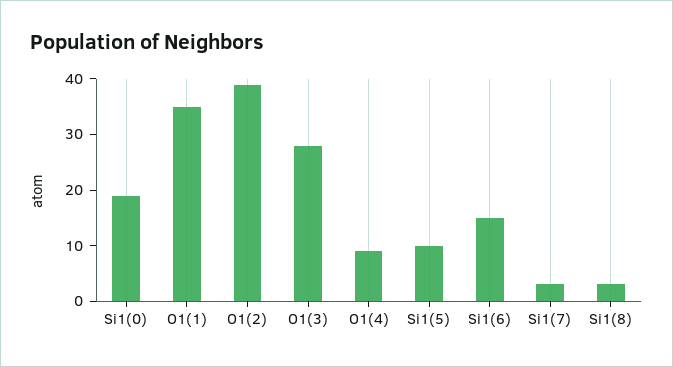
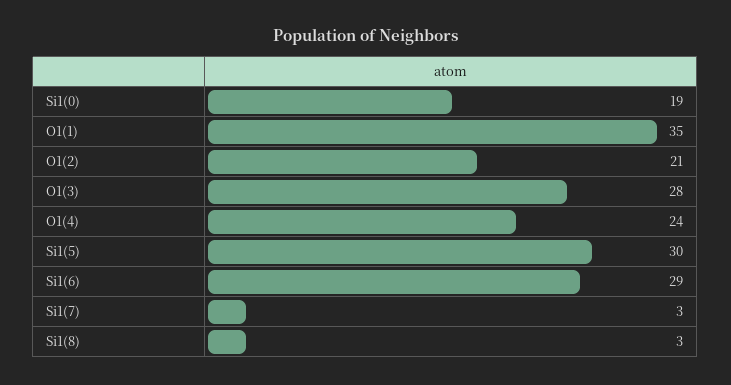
  {
    "Si1(0)": 19,
    "O1(1)": 35,
-   "O1(2)": 40,
+   "O1(2)": 21,
    "O1(3)": 28,
-   "O1(4)": 10,
+   "O1(4)": 24,
-   "Si1(5)": 10,
+   "Si1(5)": 30,
-   "Si1(6)": 15,
+   "Si1(6)": 29,
    "Si1(7)": 3,
    "Si1(8)": 3
  }

